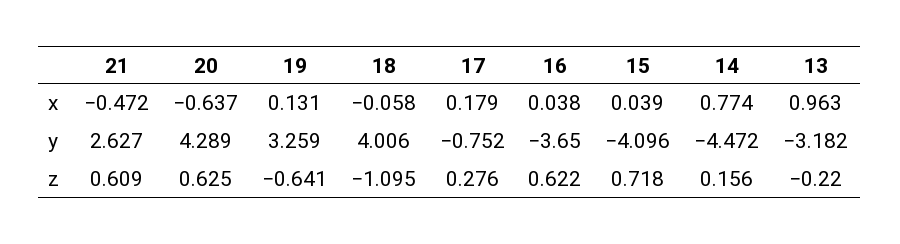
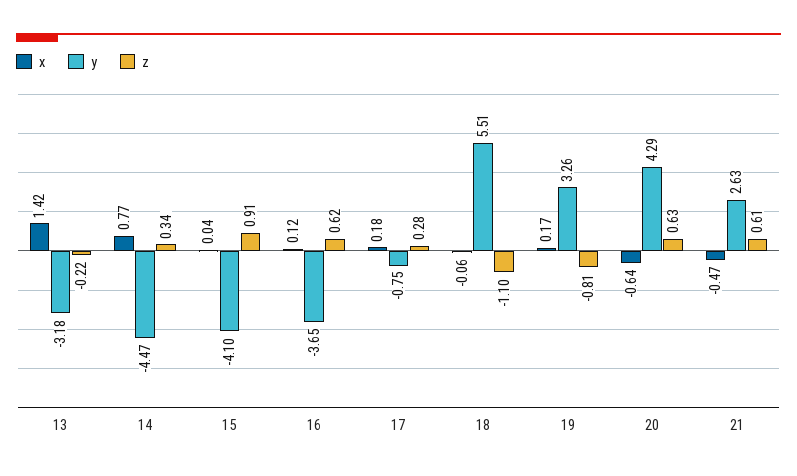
  {
    "x": {
      "21": -0.472,
      "20": -0.637,
-     "19": 0.131,
+     "19": 0.17,
      "18": -0.058,
      "17": 0.179,
-     "16": 0.038,
+     "16": 0.12,
      "15": 0.039,
      "14": 0.774,
-     "13": 0.963
+     "13": 1.42
    },
    "y": {
      "21": 2.627,
      "20": 4.289,
      "19": 3.259,
-     "18": 4.006,
+     "18": 5.51,
      "17": -0.752,
      "16": -3.65,
      "15": -4.096,
      "14": -4.472,
      "13": -3.182
    },
    "z": {
      "21": 0.609,
      "20": 0.625,
-     "19": -0.641,
+     "19": -0.81,
      "18": -1.095,
      "17": 0.276,
      "16": 0.622,
-     "15": 0.718,
+     "15": 0.91,
-     "14": 0.156,
+     "14": 0.34,
      "13": -0.22
    }
  }

